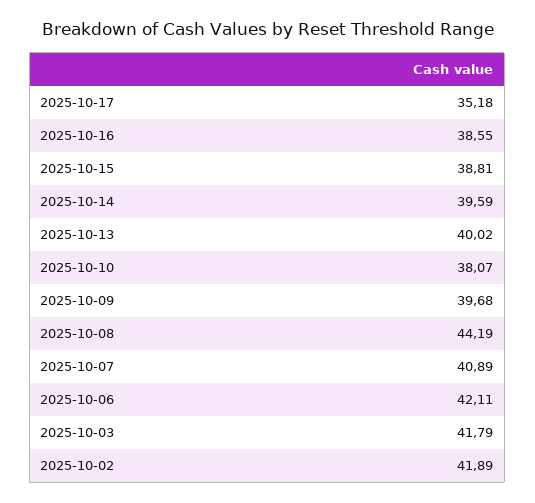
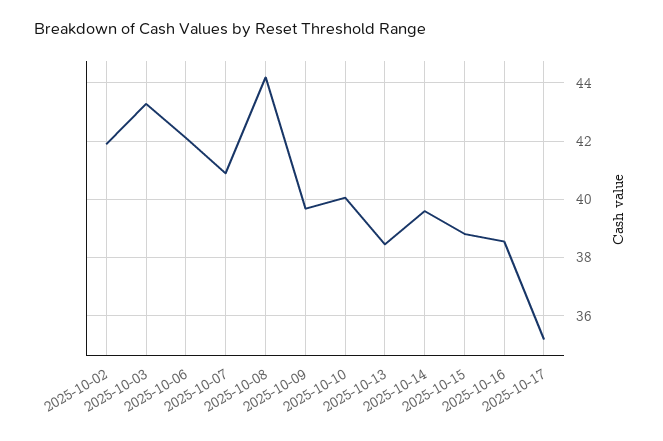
  {
    "2025-10-17": 35.18,
    "2025-10-16": 38.55,
    "2025-10-15": 38.81,
    "2025-10-14": 39.59,
-   "2025-10-13": 40.02,
+   "2025-10-13": 38.5,
-   "2025-10-10": 38.07,
+   "2025-10-10": 40,
    "2025-10-09": 39.68,
    "2025-10-08": 44.19,
    "2025-10-07": 40.89,
    "2025-10-06": 42.11,
-   "2025-10-03": 41.79,
+   "2025-10-03": 43.25,
    "2025-10-02": 41.89
  }

